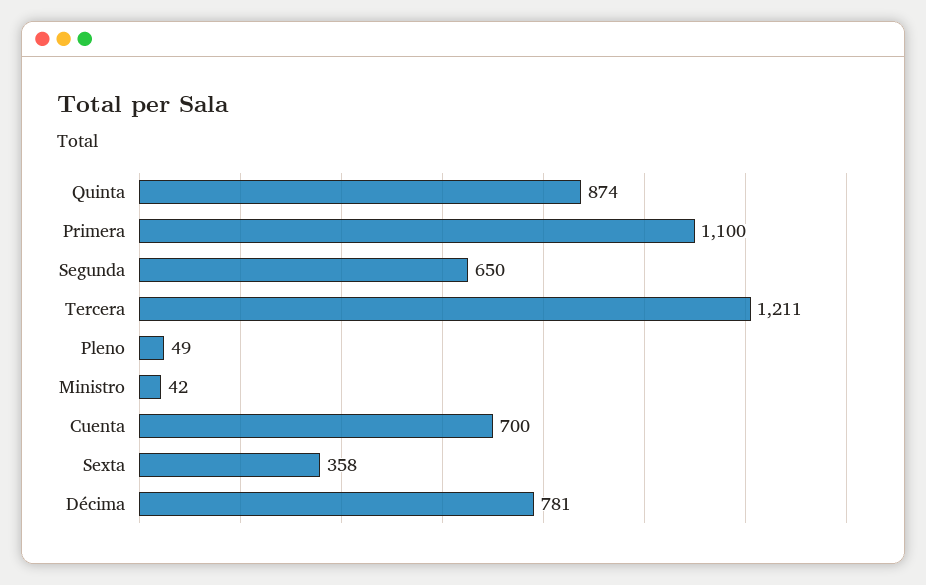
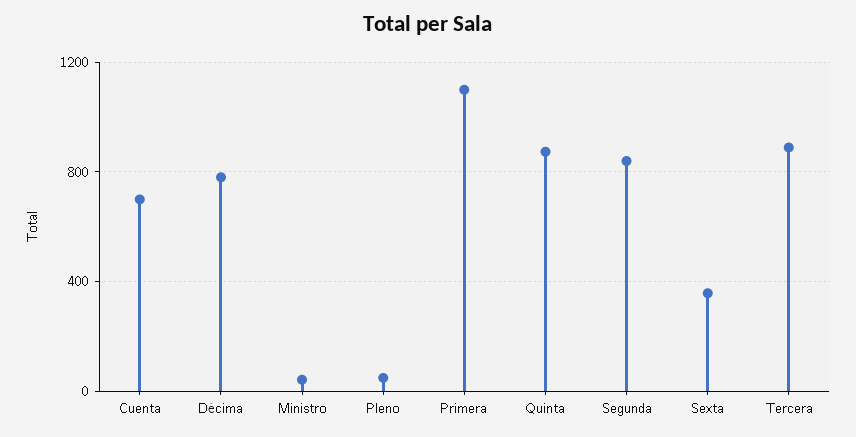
  {
    "Quinta": 874,
    "Primera": 1100,
-   "Segunda": 650,
+   "Segunda": 850,
-   "Tercera": 1211,
+   "Tercera": 900,
    "Pleno": 49,
    "Ministro": 42,
    "Cuenta": 700,
    "Sexta": 358,
    "Décima": 781
  }

